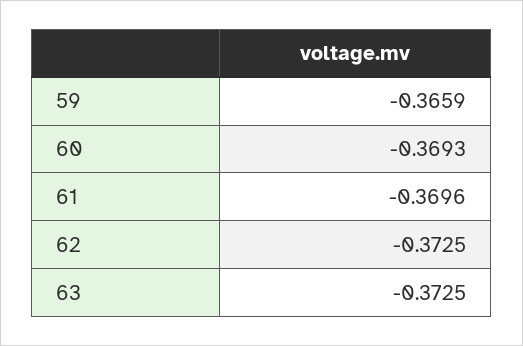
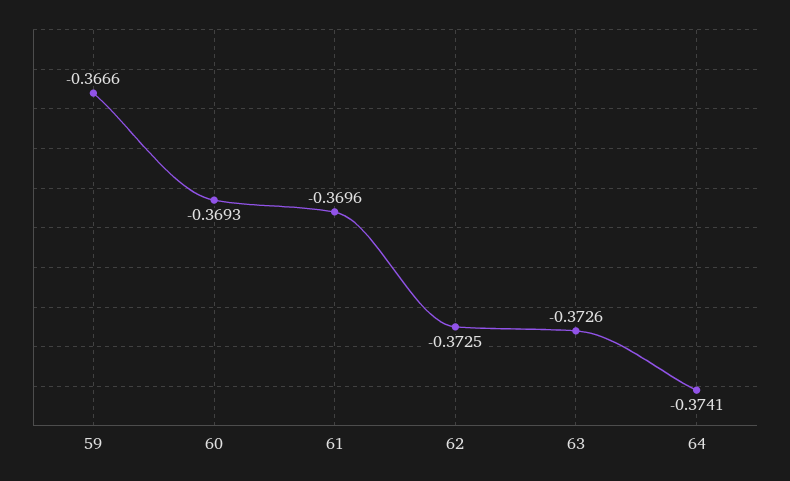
  {
-   "59": -0.3659,
+   "59": -0.3666,
    "60": -0.3693,
    "61": -0.3696,
    "62": -0.3725,
-   "63": -0.3725
+   "63": -0.3726,
+   "64": -0.3741
  }

